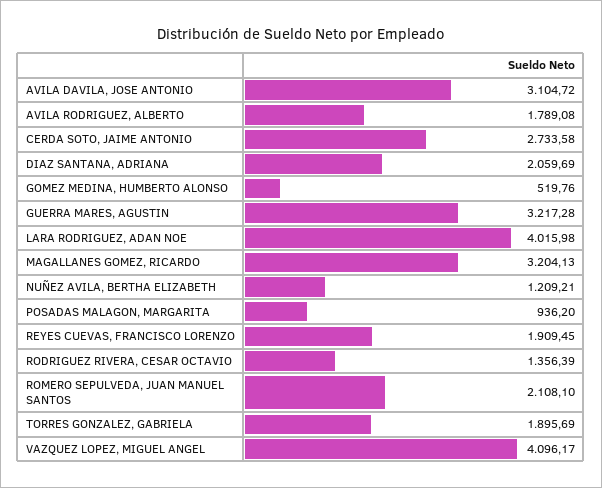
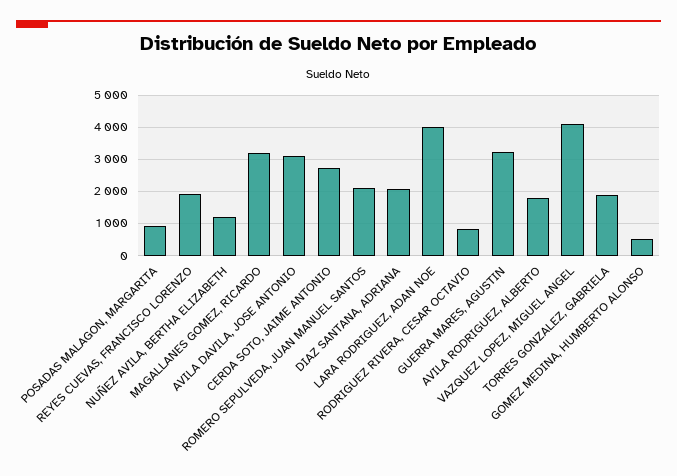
  {
    "AVILA DAVILA, JOSE ANTONIO": 3104.72,
    "AVILA RODRIGUEZ, ALBERTO": 1789.08,
    "CERDA SOTO, JAIME ANTONIO": 2733.58,
    "DIAZ SANTANA, ADRIANA": 2059.69,
    "GOMEZ MEDINA, HUMBERTO ALONSO": 519.76,
    "GUERRA MARES, AGUSTIN": 3217.28,
    "LARA RODRIGUEZ, ADAN NOE": 4015.98,
    "MAGALLANES GOMEZ, RICARDO": 3204.13,
    "NUÑEZ AVILA, BERTHA ELIZABETH": 1209.21,
    "POSADAS MALAGON, MARGARITA": 936.2,
    "REYES CUEVAS, FRANCISCO LORENZO": 1909.45,
-   "RODRIGUEZ RIVERA, CESAR OCTAVIO": 1356.39,
+   "RODRIGUEZ RIVERA, CESAR OCTAVIO": 800,
    "ROMERO SEPULVEDA, JUAN MANUEL SANTOS": 2108.1,
    "TORRES GONZALEZ, GABRIELA": 1895.69,
    "VAZQUEZ LOPEZ, MIGUEL ANGEL": 4096.17
  }

